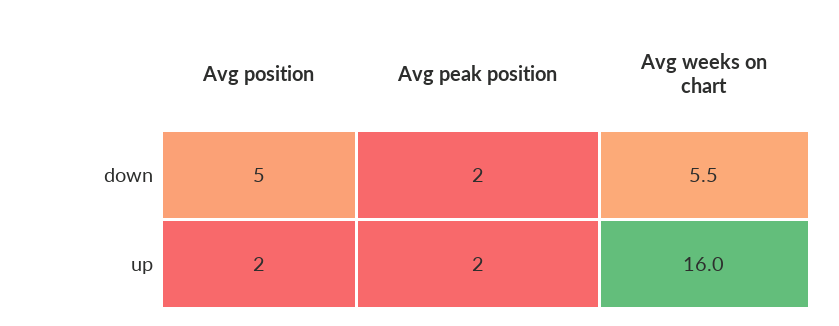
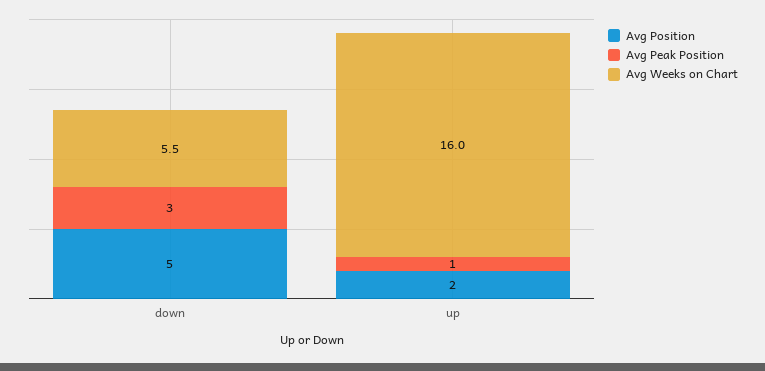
  {
    "Avg position": {
      "down": 5,
      "up": 2
    },
    "Avg peak position": {
-     "down": 2,
+     "down": 3,
-     "up": 2
+     "up": 1
    },
    "Avg weeks on chart": {
      "down": 5.5,
      "up": 16
    }
  }

